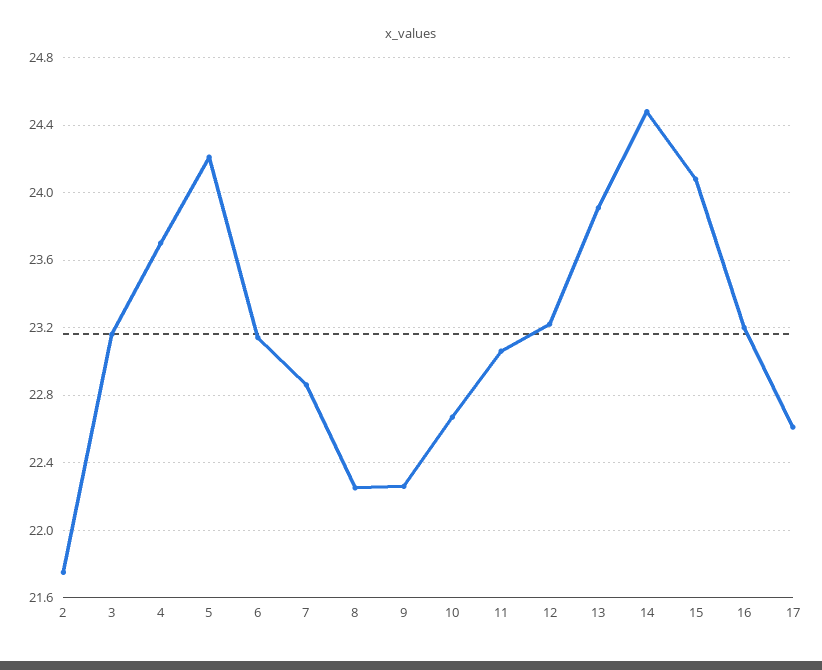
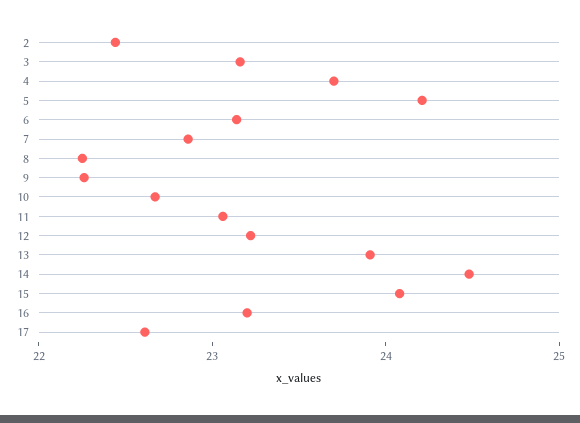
  {
-   "2": 21.75,
+   "2": 22.4,
    "3": 23.15,
    "4": 23.7,
    "5": 24.2,
    "6": 23.15,
    "7": 22.85,
    "8": 22.25,
    "9": 22.25,
    "10": 22.65,
    "11": 23.05,
    "12": 23.2,
    "13": 23.9,
    "14": 24.5,
    "15": 24.1,
    "16": 23.2,
    "17": 22.6
  }

